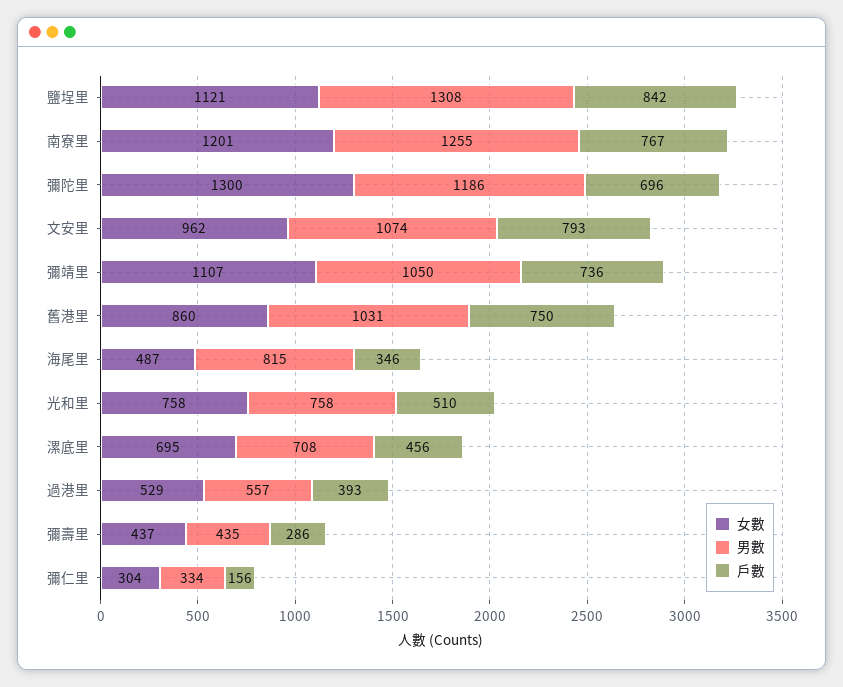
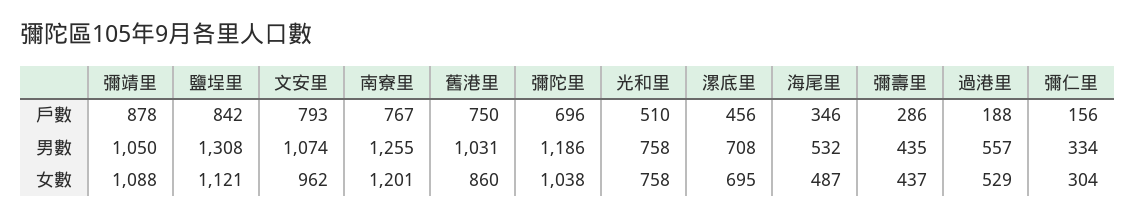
  {
    "女數": {
      "鹽埕里": 1121,
      "南寮里": 1201,
-     "彌陀里": 1300,
+     "彌陀里": 1038,
      "文安里": 962,
-     "彌靖里": 1107,
+     "彌靖里": 1088,
      "舊港里": 860,
      "海尾里": 487,
      "光和里": 758,
      "漯底里": 695,
      "過港里": 529,
      "彌壽里": 437,
      "彌仁里": 304
    },
    "男數": {
      "鹽埕里": 1308,
      "南寮里": 1255,
      "彌陀里": 1186,
      "文安里": 1074,
      "彌靖里": 1050,
      "舊港里": 1031,
-     "海尾里": 815,
+     "海尾里": 532,
      "光和里": 758,
      "漯底里": 708,
      "過港里": 557,
      "彌壽里": 435,
      "彌仁里": 334
    },
    "戶數": {
      "鹽埕里": 842,
      "南寮里": 767,
      "彌陀里": 696,
      "文安里": 793,
-     "彌靖里": 736,
+     "彌靖里": 878,
      "舊港里": 750,
      "海尾里": 346,
      "光和里": 510,
      "漯底里": 456,
-     "過港里": 393,
+     "過港里": 188,
      "彌壽里": 286,
      "彌仁里": 156
    }
  }

